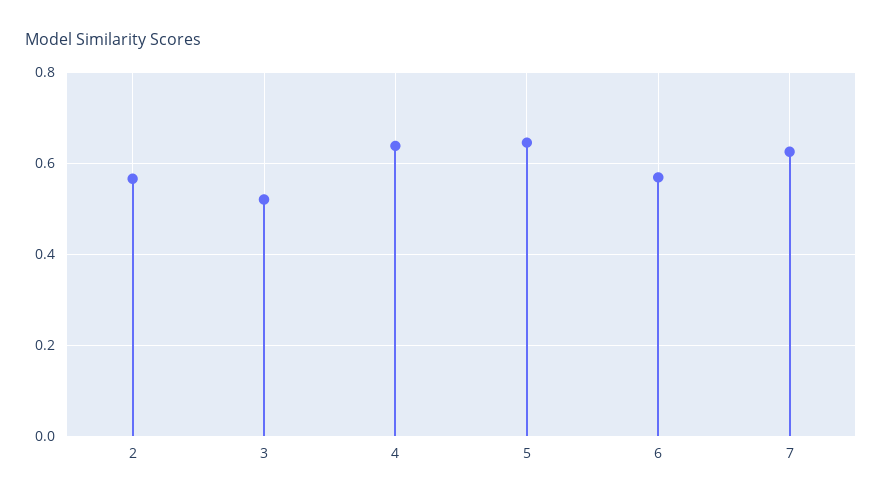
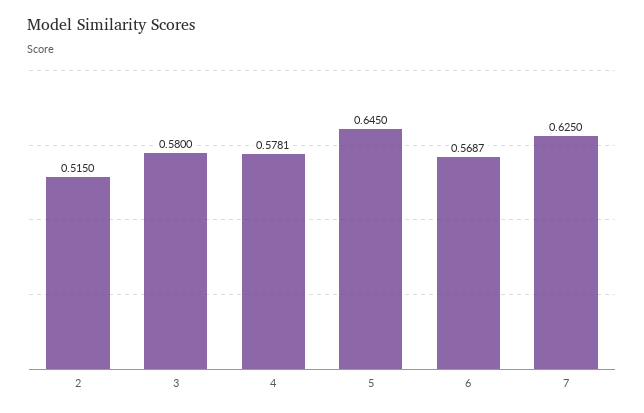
  {
-   "2": 0.56,
+   "2": 0.515,
-   "3": 0.52,
+   "3": 0.58,
-   "4": 0.64,
+   "4": 0.5781,
    "5": 0.645,
    "6": 0.5687,
    "7": 0.625
  }

